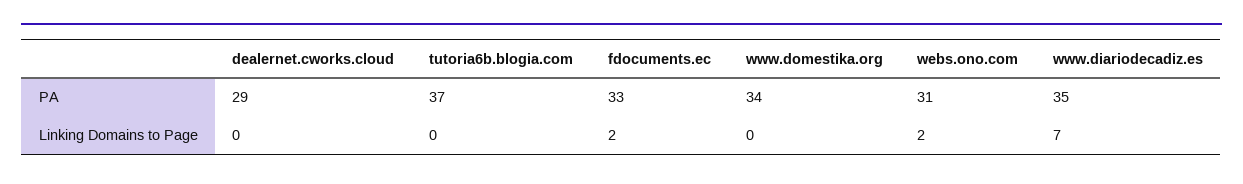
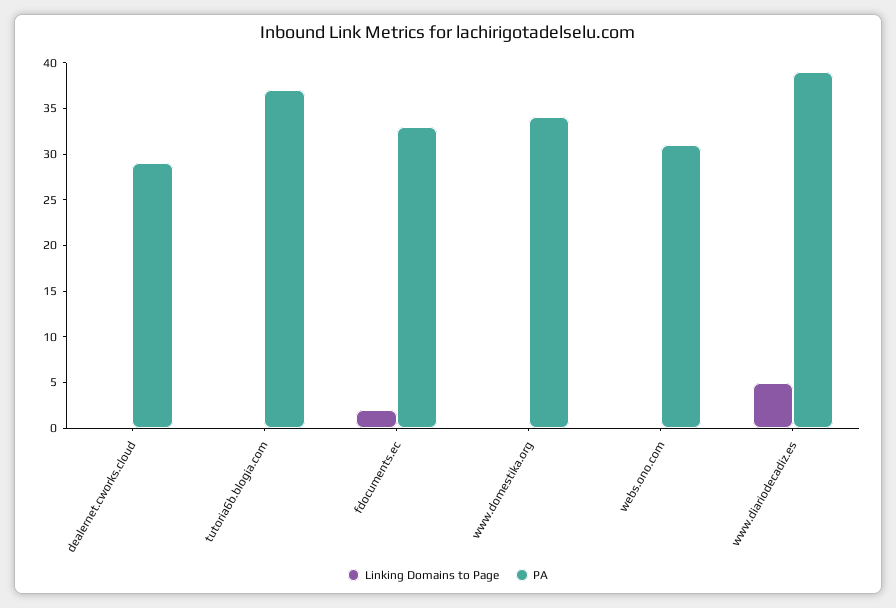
  {
    "PA": {
      "dealernet.cworks.cloud": 29,
      "tutoria6b.blogia.com": 37,
      "fdocuments.ec": 33,
      "www.domestika.org": 34,
      "webs.ono.com": 31,
-     "www.diariodecadiz.es": 35
+     "www.diariodecadiz.es": 39
    },
    "Linking Domains to Page": {
      "dealernet.cworks.cloud": 0,
      "tutoria6b.blogia.com": 0,
      "fdocuments.ec": 2,
      "www.domestika.org": 0,
-     "webs.ono.com": 2,
+     "webs.ono.com": 0,
-     "www.diariodecadiz.es": 7
+     "www.diariodecadiz.es": 5
    }
  }

